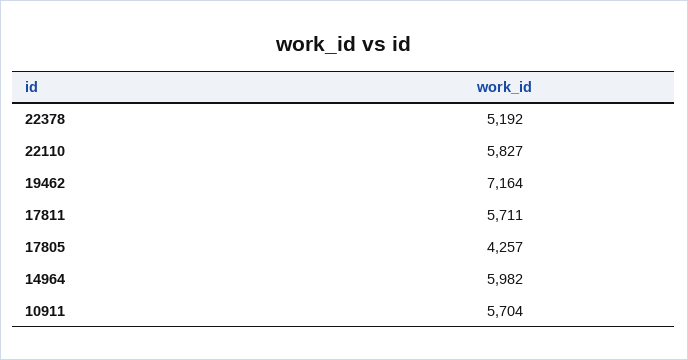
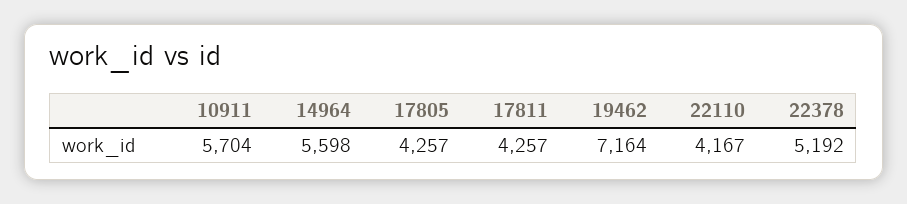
  {
    "22378": 5192,
-   "22110": 5827,
+   "22110": 4167,
    "19462": 7164,
-   "17811": 5711,
+   "17811": 4257,
    "17805": 4257,
-   "14964": 5982,
+   "14964": 5598,
    "10911": 5704
  }

